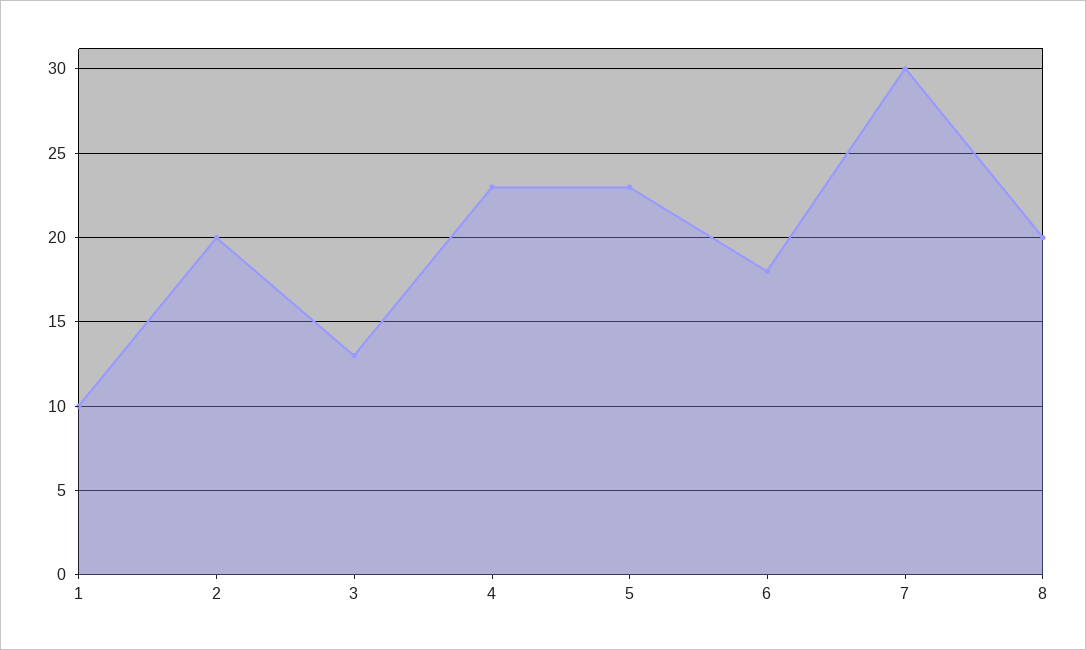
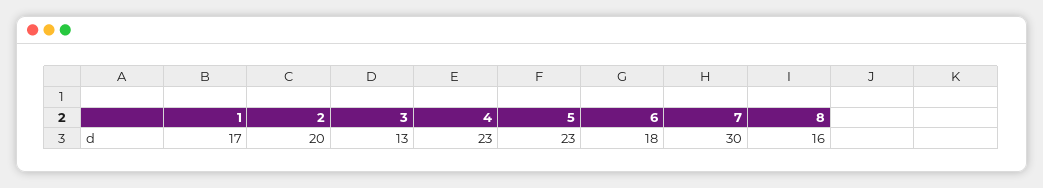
  {
-   "1": 10,
+   "1": 17,
    "2": 20,
    "3": 13,
    "4": 23,
    "5": 23,
    "6": 18,
    "7": 30,
-   "8": 20
+   "8": 16
  }

